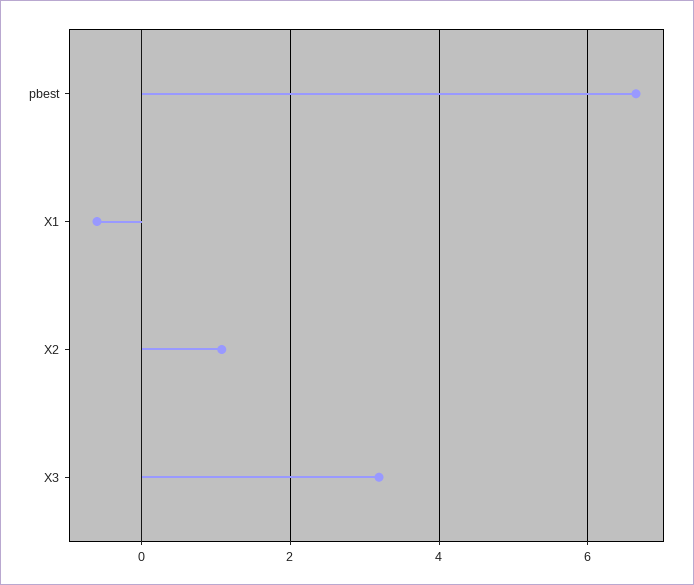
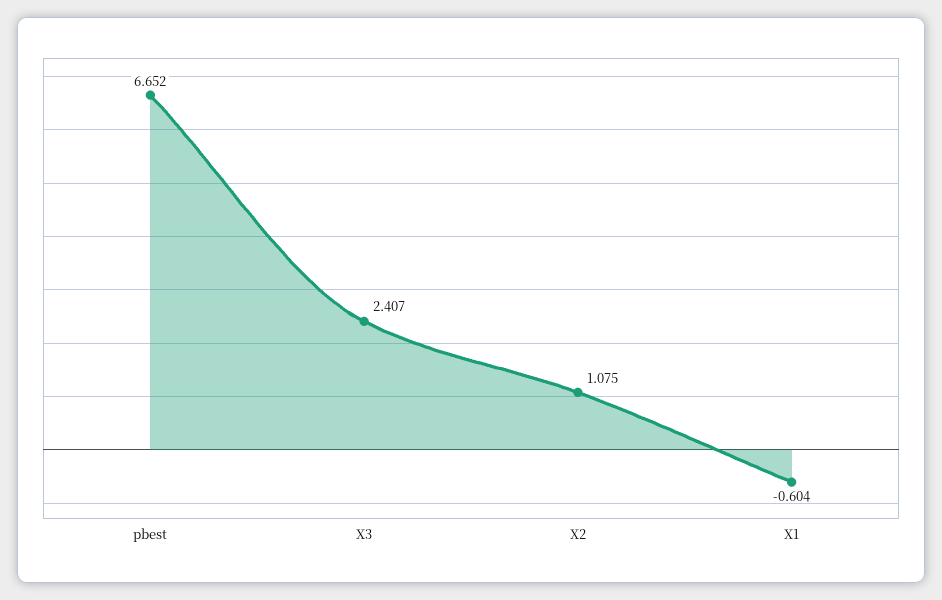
  {
    "pbest": 6.652,
    "X1": -0.604,
    "X2": 1.075,
-   "X3": 3.2
+   "X3": 2.407
  }

